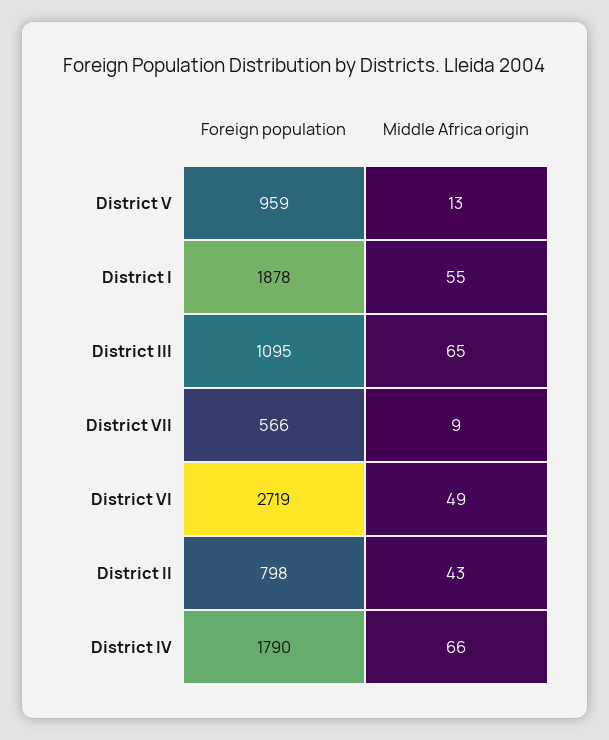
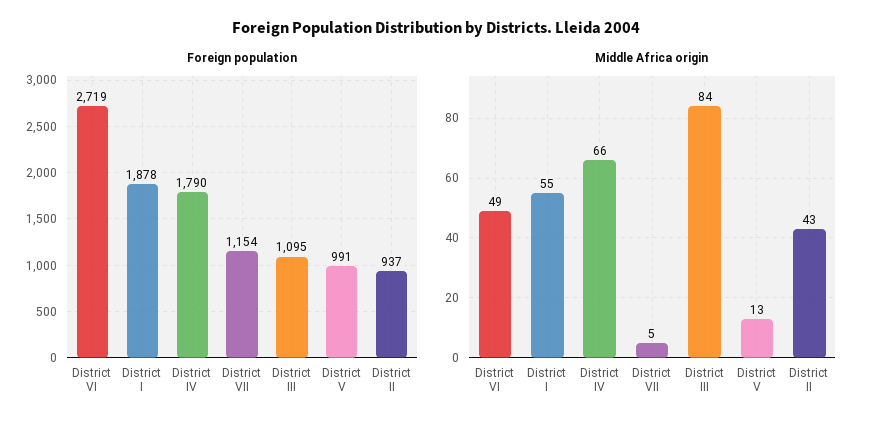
  {
    "Foreign population": {
-     "District V": 959,
+     "District V": 991,
      "District I": 1878,
      "District III": 1095,
-     "District VII": 566,
+     "District VII": 1154,
      "District VI": 2719,
-     "District II": 798,
+     "District II": 937,
      "District IV": 1790
    },
    "Middle Africa origin": {
      "District V": 13,
      "District I": 55,
-     "District III": 65,
+     "District III": 84,
-     "District VII": 9,
+     "District VII": 5,
      "District VI": 49,
      "District II": 43,
      "District IV": 66
    }
  }

